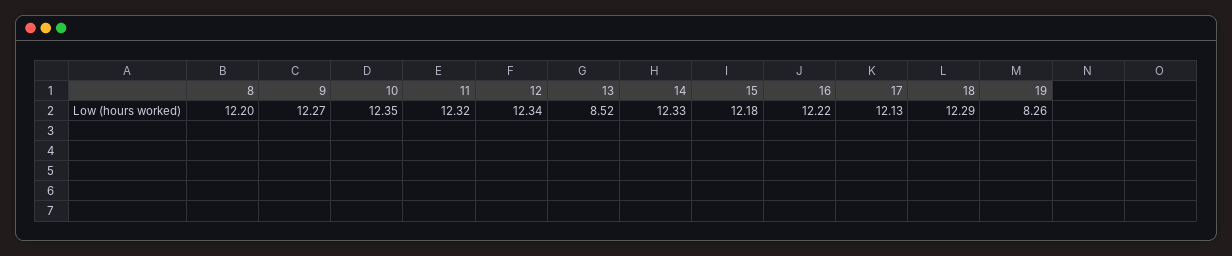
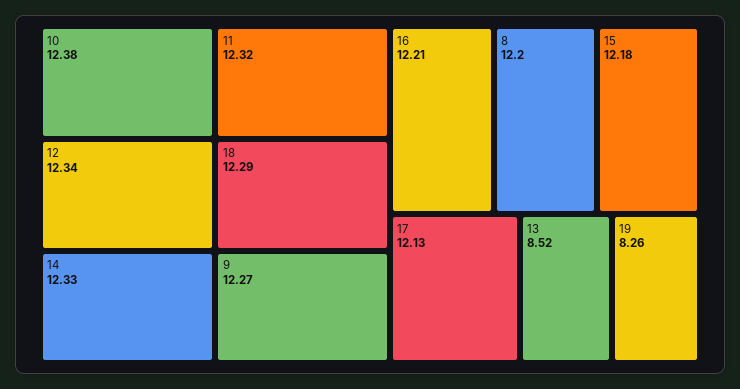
  {
    "8": 12.2,
    "9": 12.27,
-   "10": 12.35,
+   "10": 12.38,
    "11": 12.32,
    "12": 12.34,
    "13": 8.52,
    "14": 12.33,
    "15": 12.18,
-   "16": 12.22,
+   "16": 12.21,
    "17": 12.13,
    "18": 12.29,
    "19": 8.26
  }

